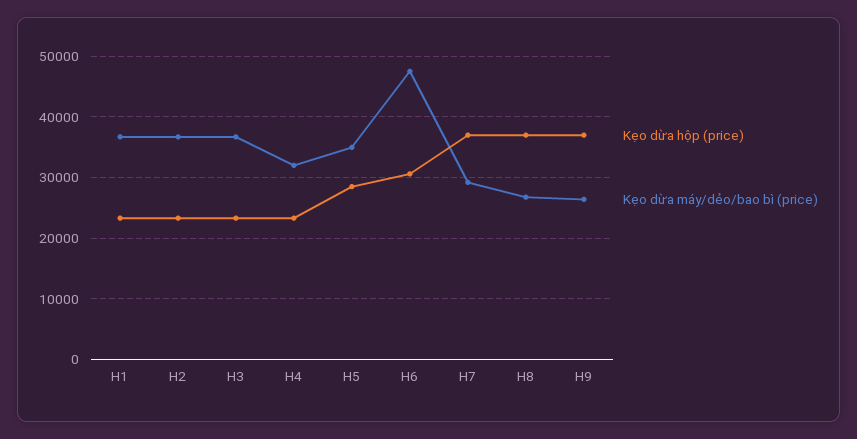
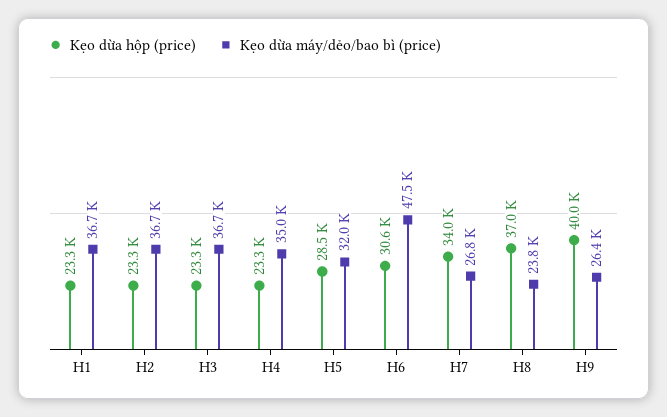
  {
    "Kẹo dừa hộp (price)": {
      "H1": 23300,
      "H2": 23300,
      "H3": 23300,
      "H4": 23300,
      "H5": 28500,
      "H6": 30600,
-     "H7": 37000,
+     "H7": 34000,
      "H8": 37000,
-     "H9": 37000
+     "H9": 40000
    },
    "Kẹo dừa máy/dẻo/bao bì (price)": {
      "H1": 36700,
      "H2": 36700,
      "H3": 36700,
-     "H4": 32000,
+     "H4": 35000,
-     "H5": 35000,
+     "H5": 32000,
      "H6": 47500,
-     "H7": 29000,
+     "H7": 26800,
-     "H8": 27000,
+     "H8": 23800,
      "H9": 26400
    }
  }

